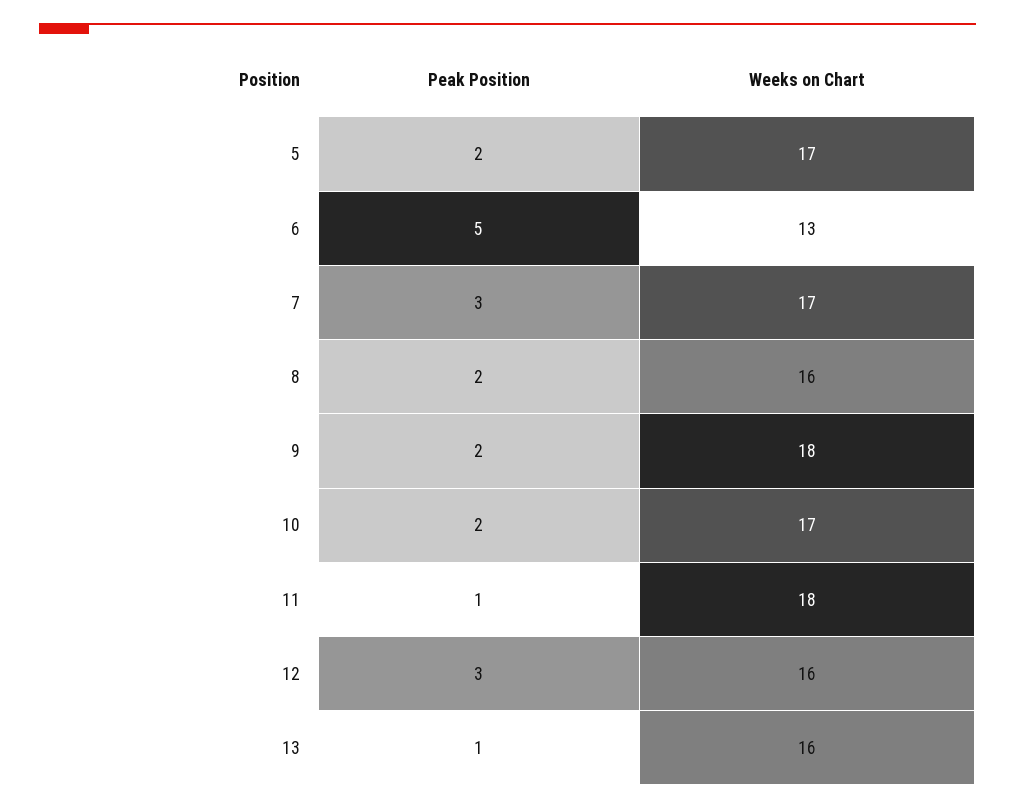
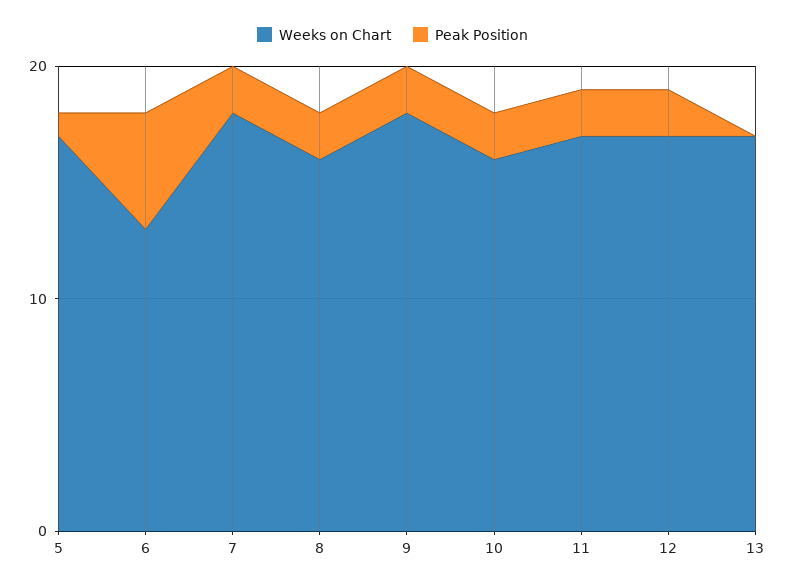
  {
    "Peak Position": {
-     "5": 2,
+     "5": 1,
      "6": 5,
-     "7": 3,
+     "7": 2,
      "8": 2,
      "9": 2,
      "10": 2,
-     "11": 1,
+     "11": 2,
-     "12": 3,
+     "12": 2,
-     "13": 1
+     "13": 0
    },
    "Weeks on Chart": {
      "5": 17,
      "6": 13,
-     "7": 17,
+     "7": 18,
      "8": 16,
      "9": 18,
-     "10": 17,
+     "10": 16,
-     "11": 18,
+     "11": 17,
-     "12": 16,
+     "12": 17,
-     "13": 16
+     "13": 17
    }
  }

